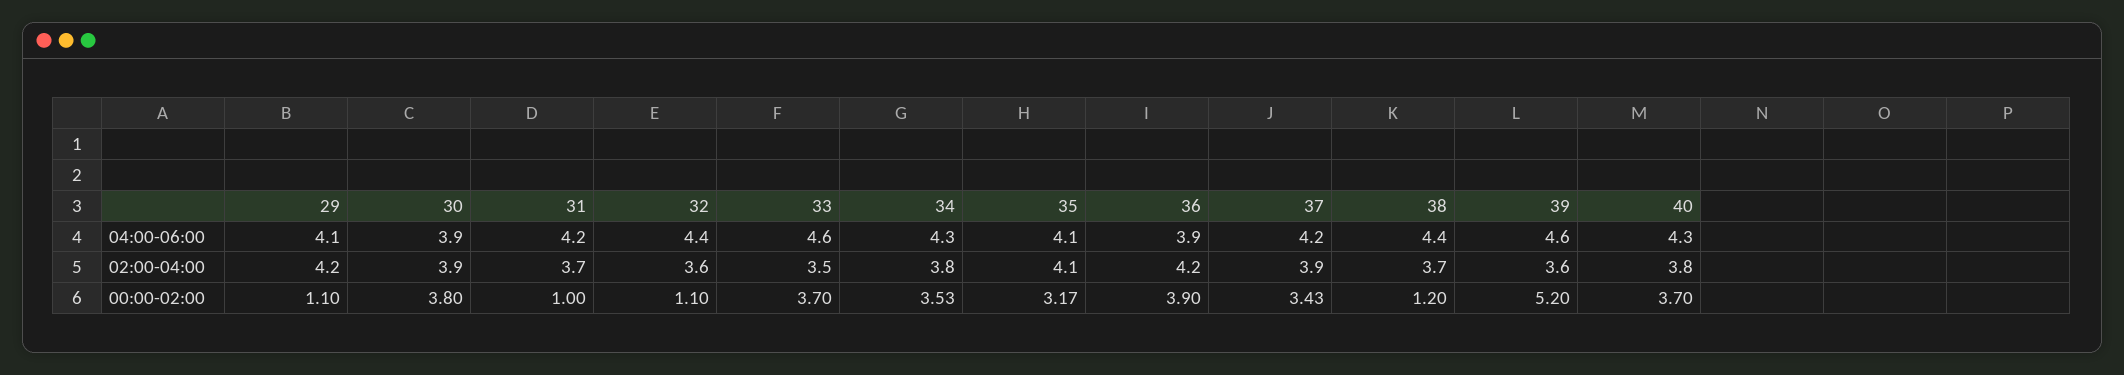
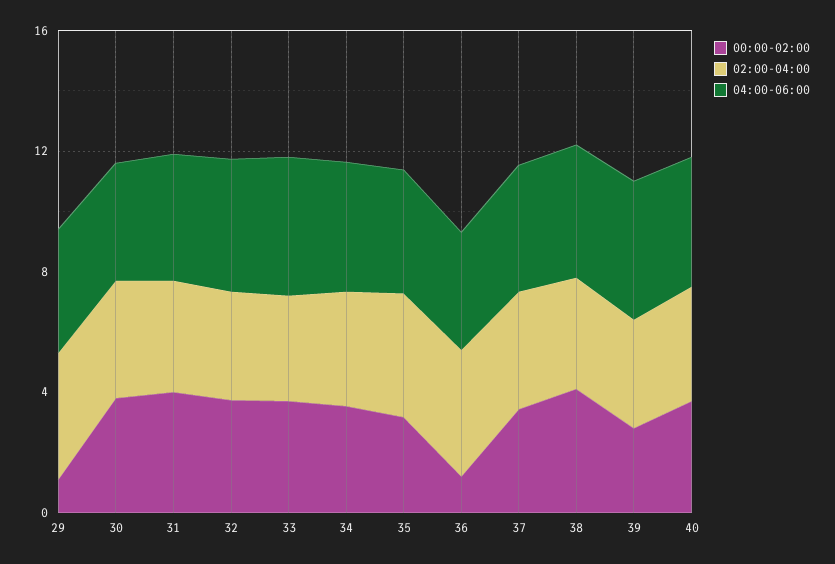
  {
    "04:00-06:00": {
      "29": 4.1,
      "30": 3.9,
      "31": 4.2,
      "32": 4.4,
      "33": 4.6,
      "34": 4.3,
      "35": 4.1,
      "36": 3.9,
      "37": 4.2,
      "38": 4.4,
      "39": 4.6,
      "40": 4.3
    },
    "02:00-04:00": {
      "29": 4.2,
      "30": 3.9,
      "31": 3.7,
      "32": 3.6,
      "33": 3.5,
      "34": 3.8,
      "35": 4.1,
      "36": 4.2,
      "37": 3.9,
      "38": 3.7,
      "39": 3.6,
      "40": 3.8
    },
    "00:00-02:00": {
      "29": 1.1,
      "30": 3.8,
-     "31": 1,
+     "31": 4,
-     "32": 1.1,
+     "32": 4,
      "33": 3.7,
      "34": 3.53,
      "35": 3.17,
-     "36": 3.9,
+     "36": 1,
      "37": 3.43,
-     "38": 1.2,
+     "38": 4,
-     "39": 5.2,
+     "39": 3,
      "40": 3.7
    }
  }

